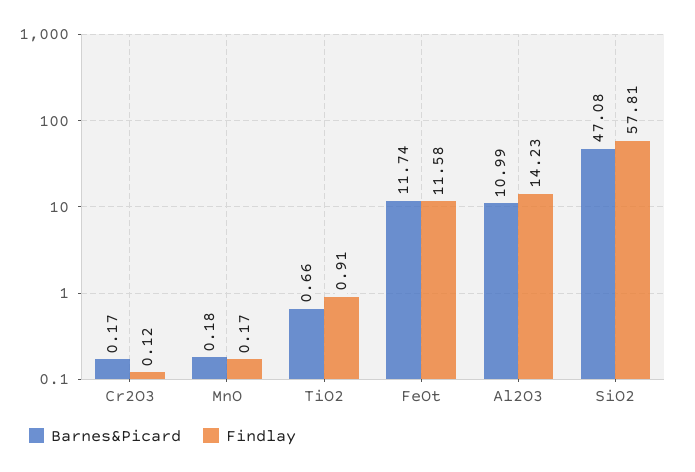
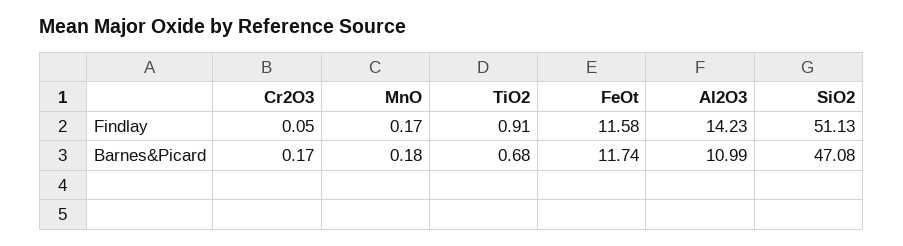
  {
    "Barnes&Picard": {
      "Cr2O3": 0.17,
      "MnO": 0.18,
-     "TiO2": 0.66,
+     "TiO2": 0.68,
      "FeOt": 11.74,
      "Al2O3": 10.99,
      "SiO2": 47.08
    },
    "Findlay": {
-     "Cr2O3": 0.12,
+     "Cr2O3": 0.05,
      "MnO": 0.17,
      "TiO2": 0.91,
      "FeOt": 11.58,
      "Al2O3": 14.23,
-     "SiO2": 57.81
+     "SiO2": 51.13
    }
  }

